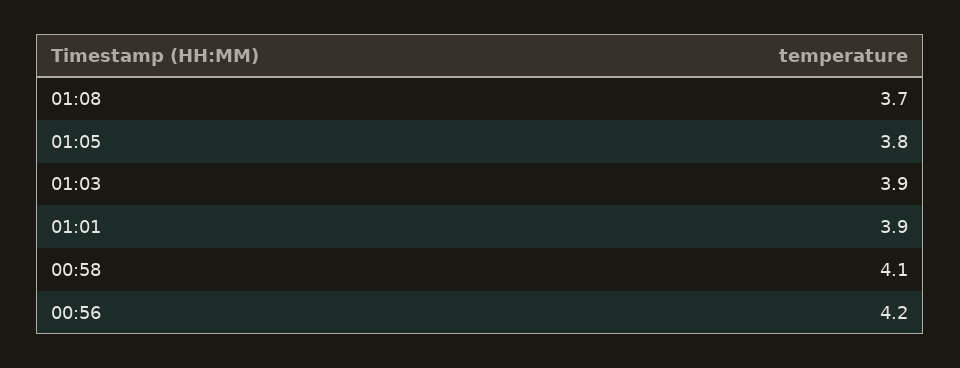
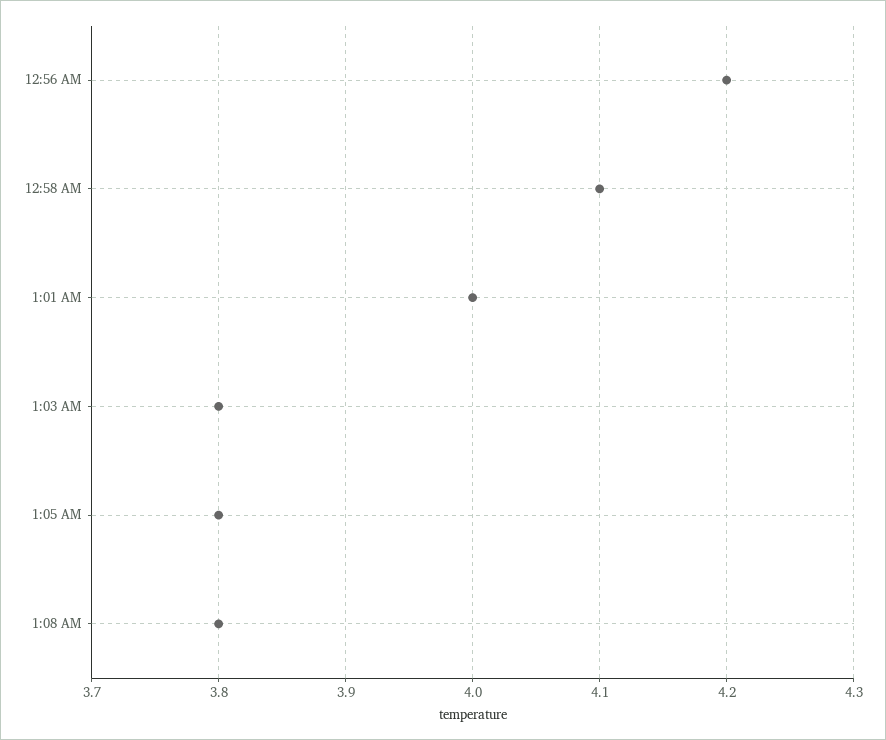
  {
-   "01:08": 3.7,
+   "01:08": 3.8,
    "01:05": 3.8,
-   "01:03": 3.9,
+   "01:03": 3.8,
-   "01:01": 3.9,
+   "01:01": 4,
    "00:58": 4.1,
    "00:56": 4.2
  }

